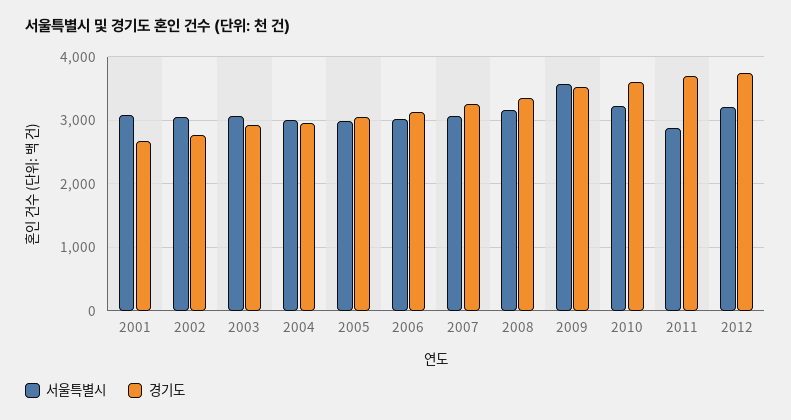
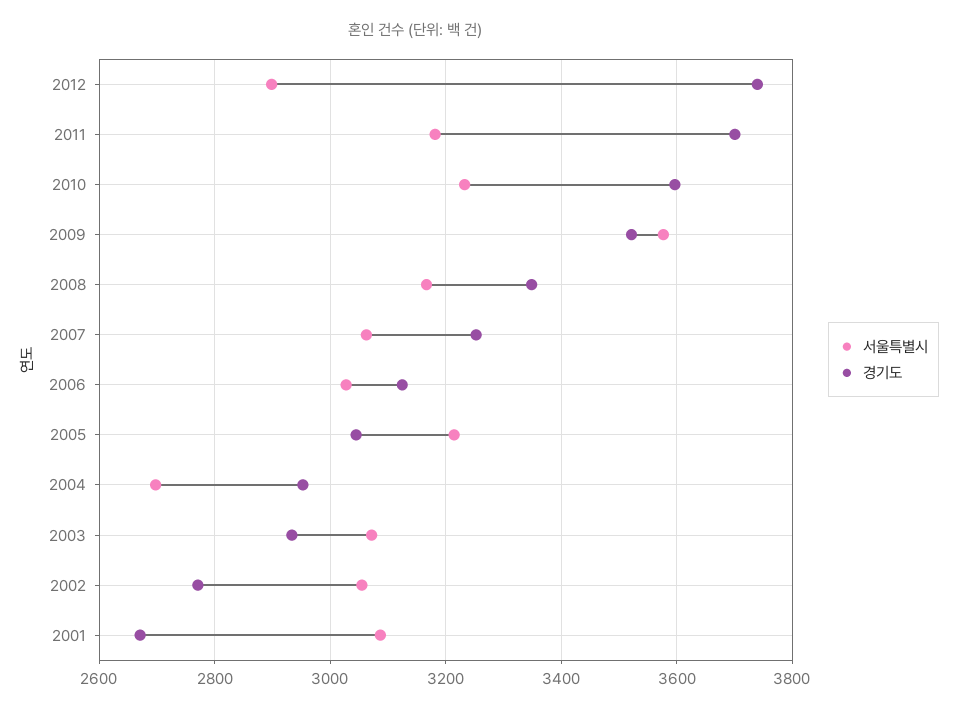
  {
    "서울특별시": {
      "2001": 3080,
      "2002": 3060,
      "2003": 3080,
-     "2004": 3000,
+     "2004": 2700,
-     "2005": 3000,
+     "2005": 3220,
      "2006": 3020,
      "2007": 3060,
      "2008": 3160,
      "2009": 3580,
      "2010": 3240,
-     "2011": 2900,
+     "2011": 3180,
-     "2012": 3200
+     "2012": 2900
    },
    "경기도": {
      "2001": 2680,
      "2002": 2780,
      "2003": 2940,
      "2004": 2960,
      "2005": 3040,
      "2006": 3120,
      "2007": 3260,
      "2008": 3340,
      "2009": 3520,
      "2010": 3600,
      "2011": 3700,
      "2012": 3740
    }
  }

